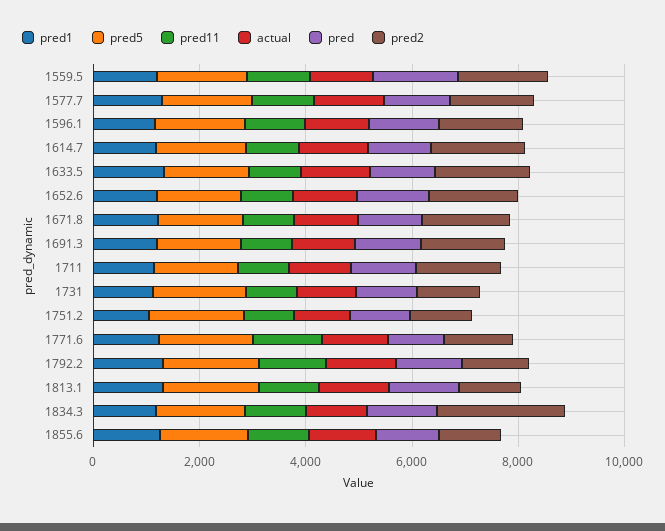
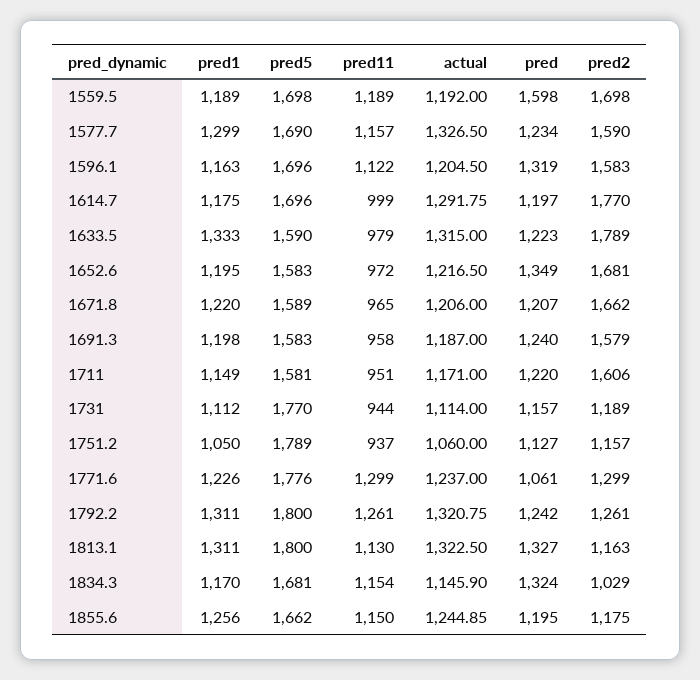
  {
    "pred1": {
      "1559.5": 1189,
      "1577.7": 1299,
      "1596.1": 1163,
      "1614.7": 1175,
      "1633.5": 1333,
      "1652.6": 1195,
      "1671.8": 1220,
      "1691.3": 1198,
      "1711": 1149,
      "1731": 1112,
      "1751.2": 1050,
      "1771.6": 1226,
      "1792.2": 1311,
      "1813.1": 1311,
      "1834.3": 1170,
      "1855.6": 1256
    },
    "pred5": {
      "1559.5": 1698,
      "1577.7": 1690,
      "1596.1": 1696,
      "1614.7": 1696,
      "1633.5": 1590,
      "1652.6": 1583,
      "1671.8": 1589,
      "1691.3": 1583,
      "1711": 1581,
      "1731": 1770,
      "1751.2": 1789,
      "1771.6": 1776,
      "1792.2": 1800,
      "1813.1": 1800,
      "1834.3": 1681,
      "1855.6": 1662
    },
    "pred11": {
      "1559.5": 1189,
      "1577.7": 1157,
      "1596.1": 1122,
      "1614.7": 999,
      "1633.5": 979,
      "1652.6": 972,
      "1671.8": 965,
      "1691.3": 958,
      "1711": 951,
      "1731": 944,
      "1751.2": 937,
      "1771.6": 1299,
      "1792.2": 1261,
      "1813.1": 1130,
      "1834.3": 1154,
      "1855.6": 1150
    },
    "actual": {
      "1559.5": 1192,
      "1577.7": 1326.5,
      "1596.1": 1204.5,
      "1614.7": 1291.75,
      "1633.5": 1315,
      "1652.6": 1216.5,
      "1671.8": 1206,
      "1691.3": 1187,
      "1711": 1171,
      "1731": 1114,
      "1751.2": 1060,
      "1771.6": 1237,
      "1792.2": 1320.75,
      "1813.1": 1322.5,
      "1834.3": 1145.9,
      "1855.6": 1244.85
    },
    "pred": {
      "1559.5": 1598,
      "1577.7": 1234,
      "1596.1": 1319,
      "1614.7": 1197,
      "1633.5": 1223,
      "1652.6": 1349,
      "1671.8": 1207,
      "1691.3": 1240,
      "1711": 1220,
      "1731": 1157,
      "1751.2": 1127,
      "1771.6": 1061,
      "1792.2": 1242,
      "1813.1": 1327,
      "1834.3": 1324,
      "1855.6": 1195
    },
    "pred2": {
      "1559.5": 1698,
      "1577.7": 1590,
      "1596.1": 1583,
      "1614.7": 1770,
      "1633.5": 1789,
      "1652.6": 1681,
      "1671.8": 1662,
      "1691.3": 1579,
      "1711": 1606,
      "1731": 1189,
      "1751.2": 1157,
      "1771.6": 1299,
      "1792.2": 1261,
      "1813.1": 1163,
-     "1834.3": 2500,
+     "1834.3": 1029,
      "1855.6": 1175
    }
  }

